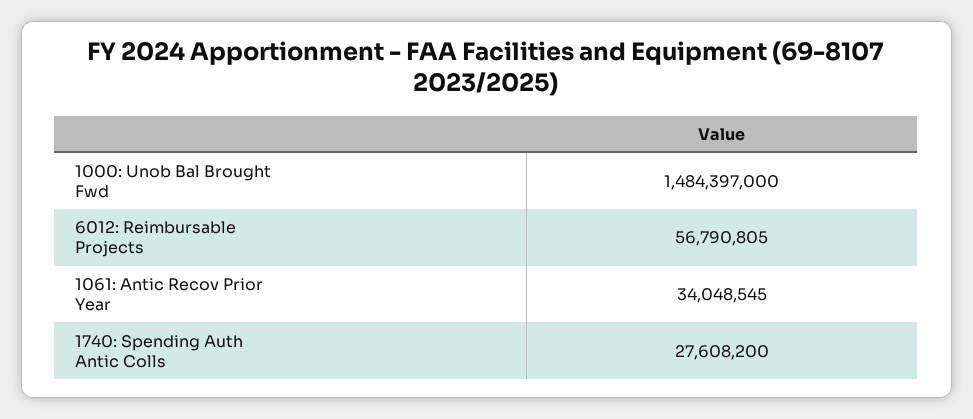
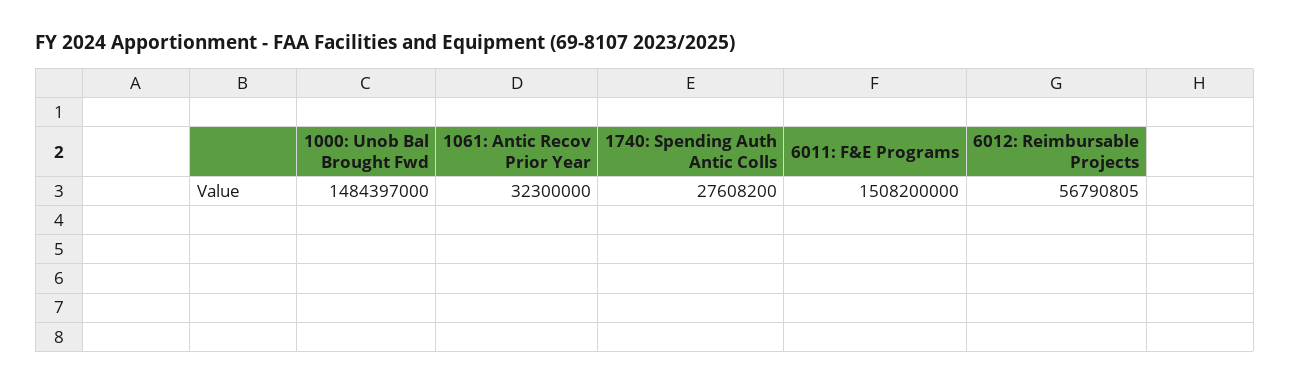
  {
    "1000: Unob Bal Brought Fwd": 1484397000,
    "6012: Reimbursable Projects": 56790805,
-   "1061: Antic Recov Prior Year": 34048545,
+   "1061: Antic Recov Prior Year": 32300000,
-   "1740: Spending Auth Antic Colls": 27608200
+   "1740: Spending Auth Antic Colls": 27608200,
+   "6011: F&E Programs": 1508200000
  }

